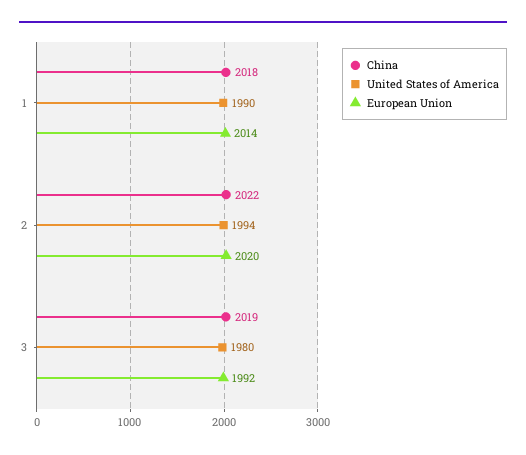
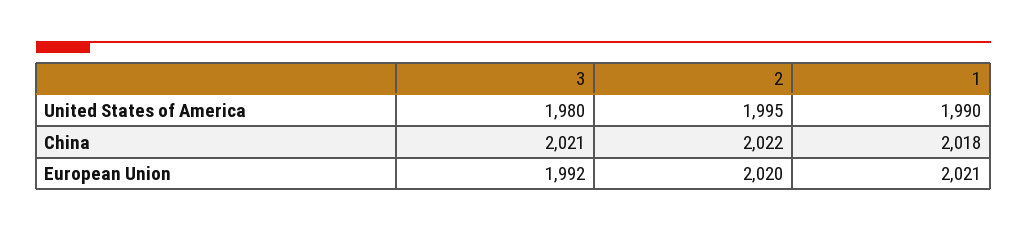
  {
    "China": {
      "1": 2018,
      "2": 2022,
-     "3": 2019
+     "3": 2021
    },
    "United States of America": {
      "1": 1990,
-     "2": 1994,
+     "2": 1995,
      "3": 1980
    },
    "European Union": {
-     "1": 2014,
+     "1": 2021,
      "2": 2020,
      "3": 1992
    }
  }

